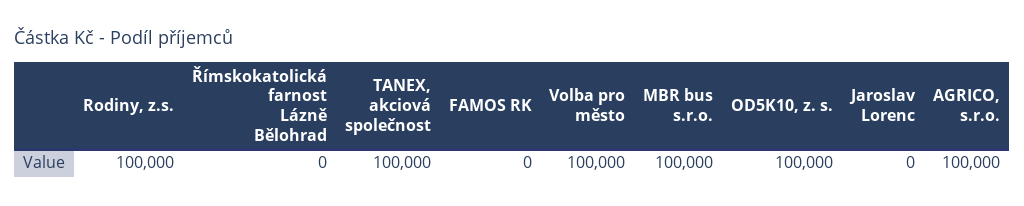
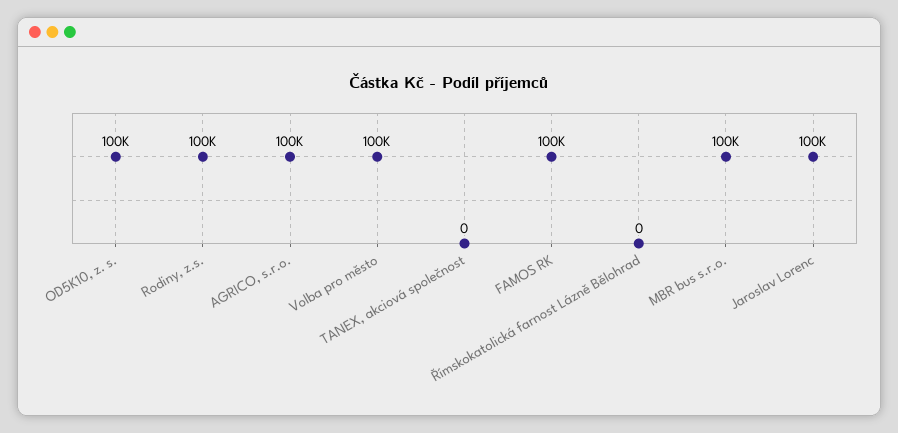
  {
    "Rodiny, z.s.": 100000,
    "Římskokatolická farnost Lázně Bělohrad": 0,
-   "TANEX, akciová společnost": 100000,
+   "TANEX, akciová společnost": 0,
-   "FAMOS RK": 0,
+   "FAMOS RK": 100000,
    "Volba pro město": 100000,
    "MBR bus s.r.o.": 100000,
    "OD5K10, z. s.": 100000,
-   "Jaroslav Lorenc": 0,
+   "Jaroslav Lorenc": 100000,
    "AGRICO, s.r.o.": 100000
  }

